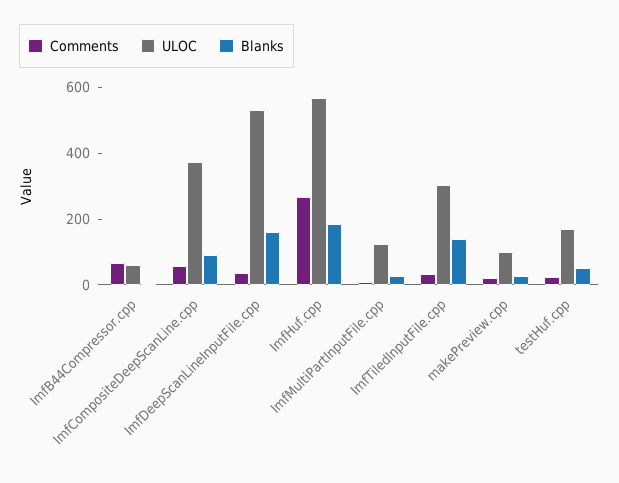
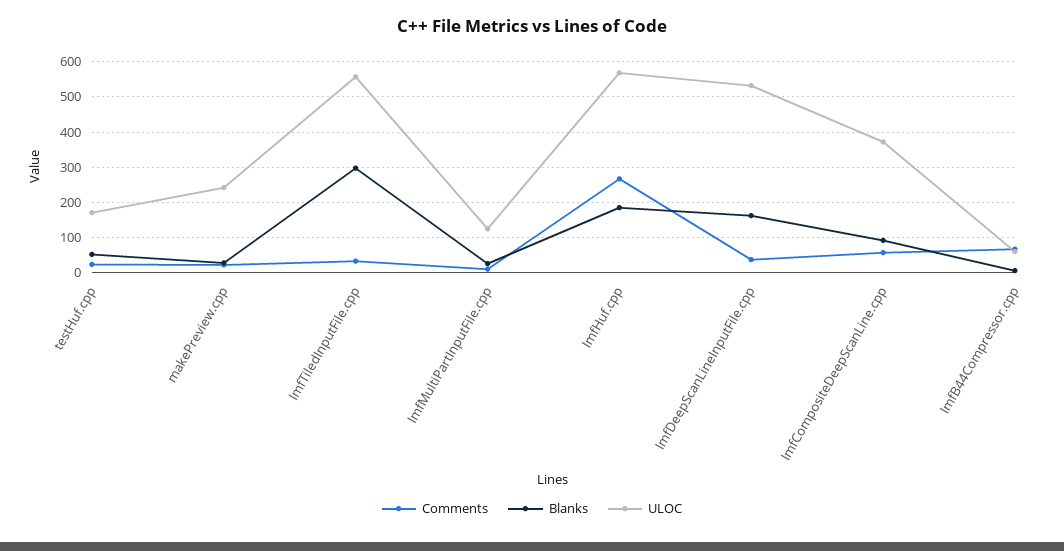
  {
    "Comments": {
      "ImfB44Compressor.cpp": 60,
      "ImfCompositeDeepScanLine.cpp": 60,
      "ImfDeepScanLineInputFile.cpp": 40,
      "ImfHuf.cpp": 260,
      "ImfMultiPartInputFile.cpp": 20,
      "ImfTiledInputFile.cpp": 40,
      "makePreview.cpp": 20,
      "testHuf.cpp": 20
    },
    "ULOC": {
      "ImfB44Compressor.cpp": 60,
      "ImfCompositeDeepScanLine.cpp": 380,
      "ImfDeepScanLineInputFile.cpp": 540,
      "ImfHuf.cpp": 560,
      "ImfMultiPartInputFile.cpp": 120,
-     "ImfTiledInputFile.cpp": 300,
+     "ImfTiledInputFile.cpp": 560,
-     "makePreview.cpp": 100,
+     "makePreview.cpp": 240,
      "testHuf.cpp": 180
    },
    "Blanks": {
      "ImfB44Compressor.cpp": 0,
      "ImfCompositeDeepScanLine.cpp": 100,
      "ImfDeepScanLineInputFile.cpp": 160,
      "ImfHuf.cpp": 180,
      "ImfMultiPartInputFile.cpp": 20,
-     "ImfTiledInputFile.cpp": 150,
+     "ImfTiledInputFile.cpp": 300,
      "makePreview.cpp": 20,
      "testHuf.cpp": 60
    }
  }

